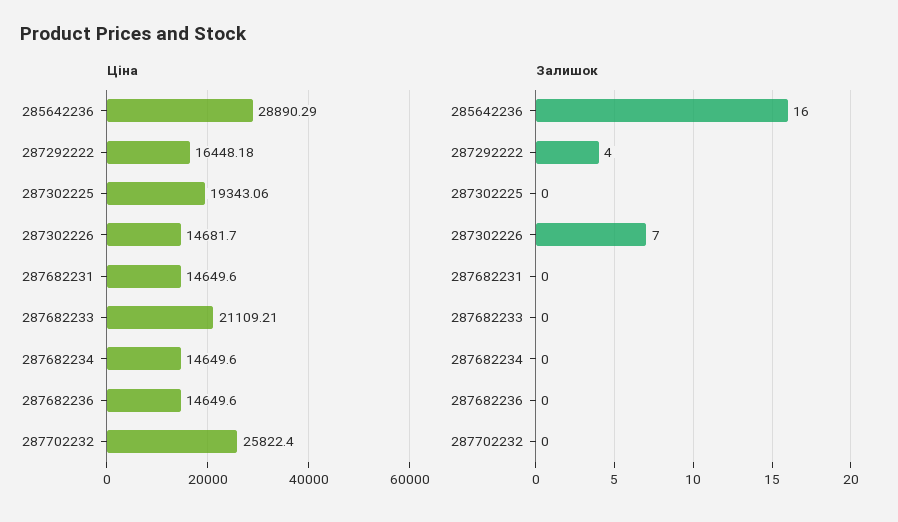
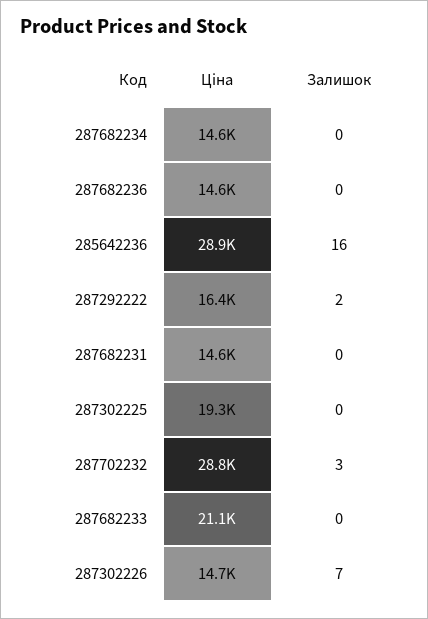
  {
    "Ціна": {
      "285642236": 28890.29,
      "287292222": 16448.18,
      "287302225": 19343.06,
      "287302226": 14681.7,
      "287682231": 14649.6,
      "287682233": 21109.21,
      "287682234": 14649.6,
      "287682236": 14649.6,
-     "287702232": 25822.4
+     "287702232": 28800
    },
    "Залишок": {
      "285642236": 16,
-     "287292222": 4,
+     "287292222": 2,
      "287302225": 0,
      "287302226": 7,
      "287682231": 0,
      "287682233": 0,
      "287682234": 0,
      "287682236": 0,
-     "287702232": 0
+     "287702232": 3
    }
  }

